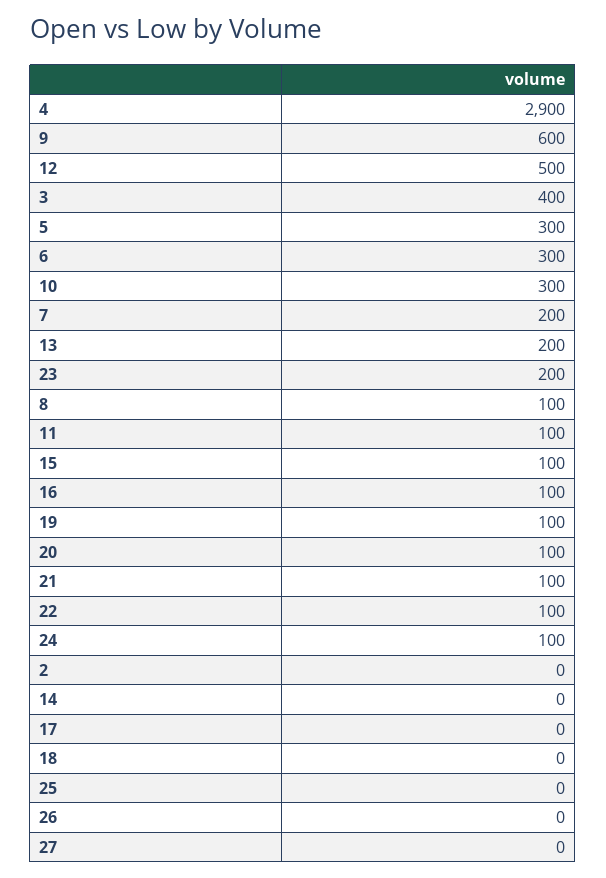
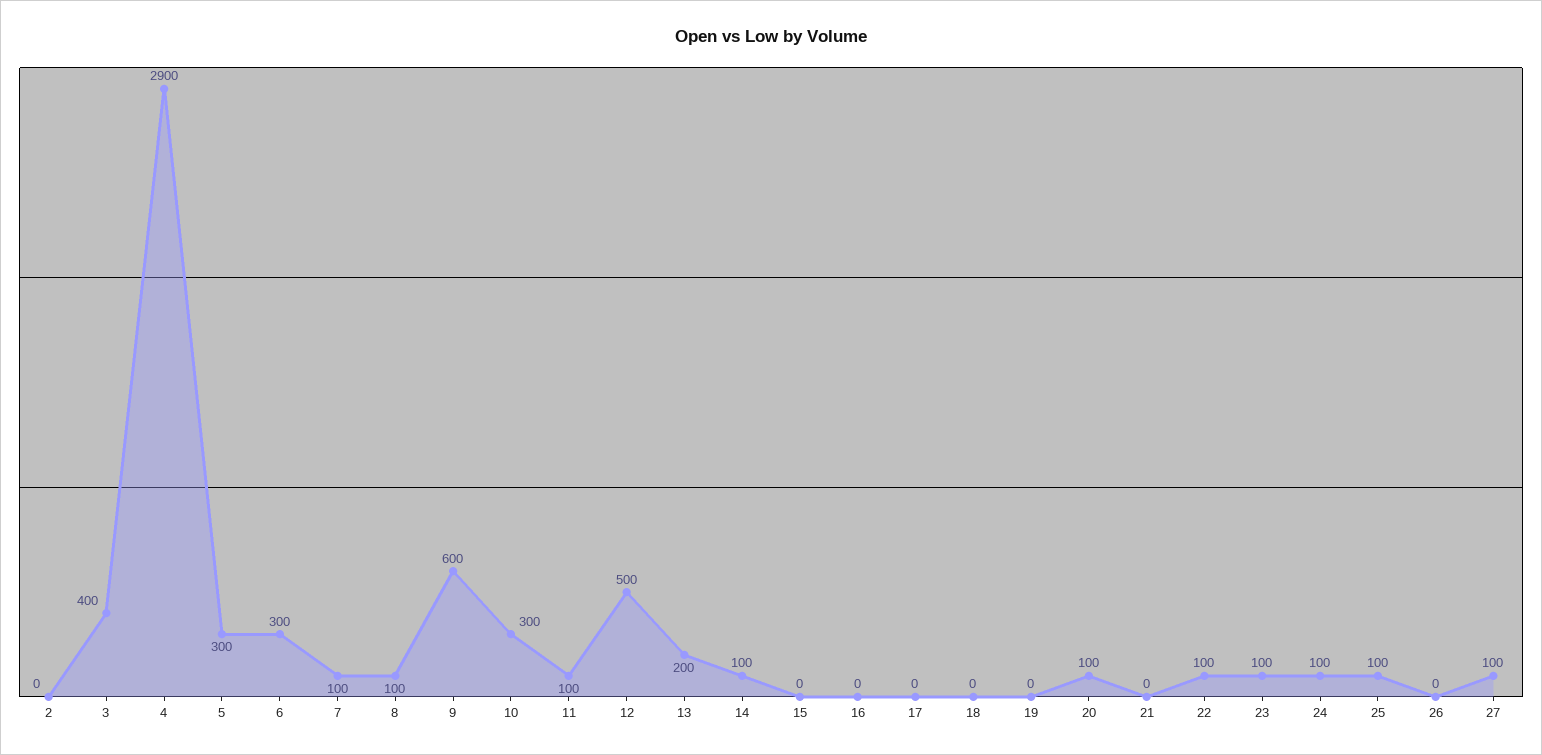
  {
    "4": 2900,
    "9": 600,
    "12": 500,
    "3": 400,
    "5": 300,
    "6": 300,
    "10": 300,
-   "7": 200,
+   "7": 100,
    "13": 200,
-   "23": 200,
+   "23": 100,
    "8": 100,
    "11": 100,
-   "15": 100,
+   "15": 0,
-   "16": 100,
+   "16": 0,
-   "19": 100,
+   "19": 0,
    "20": 100,
-   "21": 100,
+   "21": 0,
    "22": 100,
    "24": 100,
    "2": 0,
-   "14": 0,
+   "14": 100,
    "17": 0,
    "18": 0,
-   "25": 0,
+   "25": 100,
    "26": 0,
-   "27": 0
+   "27": 100
  }

